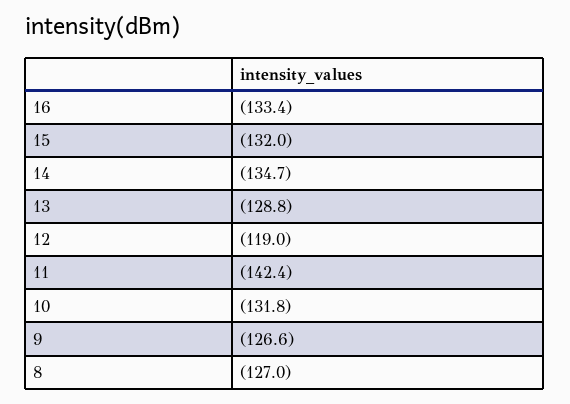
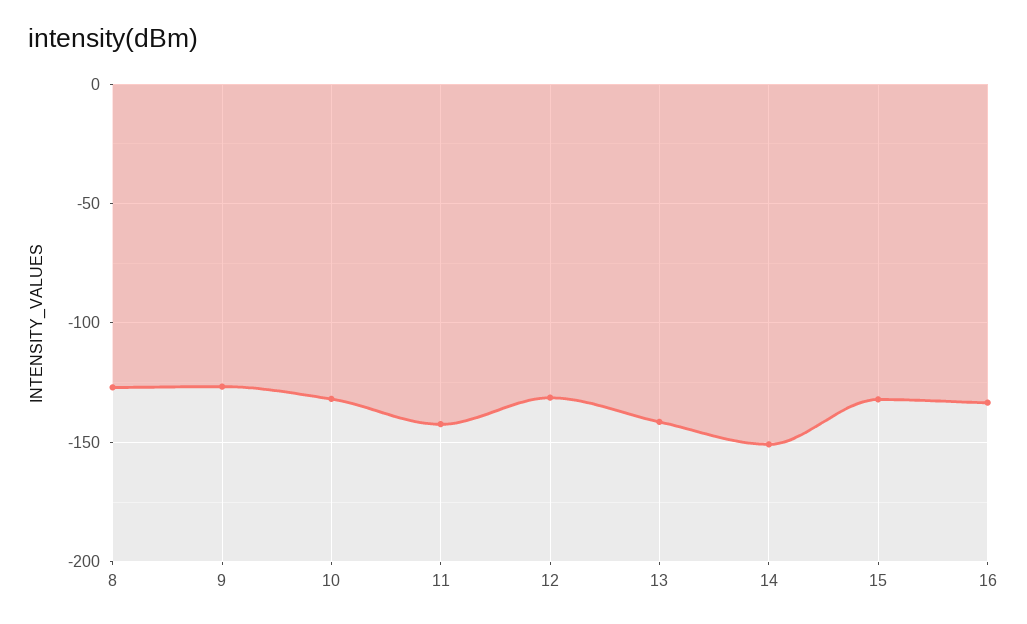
  {
    "16": -133.4,
    "15": -132,
-   "14": -134.7,
+   "14": -150,
-   "13": -128.8,
+   "13": -140,
-   "12": -119,
+   "12": -130,
    "11": -142.4,
    "10": -131.8,
    "9": -126.6,
    "8": -127
  }

